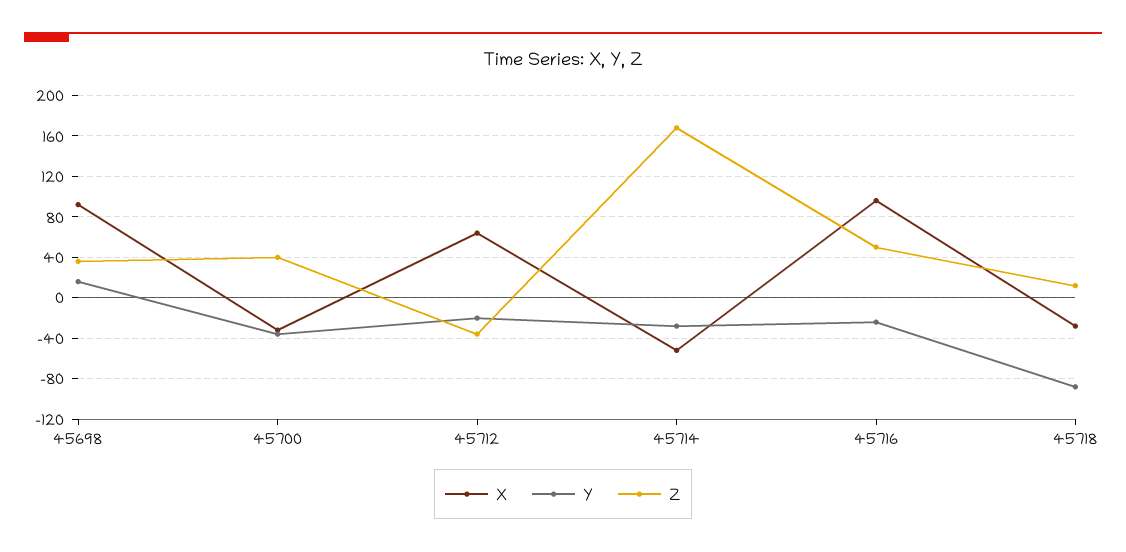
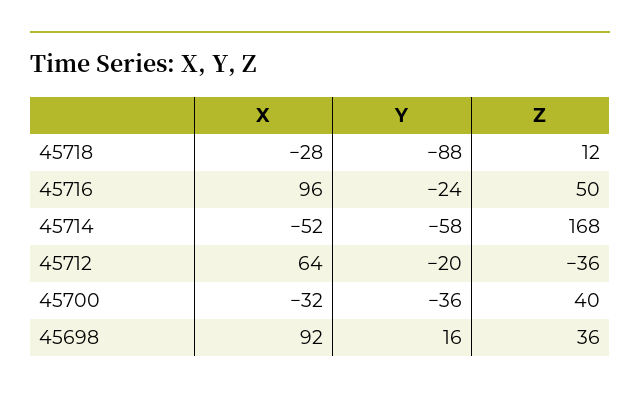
  {
    "X": {
      "45698": 92,
      "45700": -32,
      "45712": 64,
      "45714": -52,
      "45716": 96,
      "45718": -28
    },
    "Y": {
      "45698": 16,
      "45700": -36,
      "45712": -20,
-     "45714": -30,
+     "45714": -58,
      "45716": -24,
      "45718": -88
    },
    "Z": {
      "45698": 36,
      "45700": 40,
      "45712": -36,
      "45714": 168,
      "45716": 50,
      "45718": 12
    }
  }

